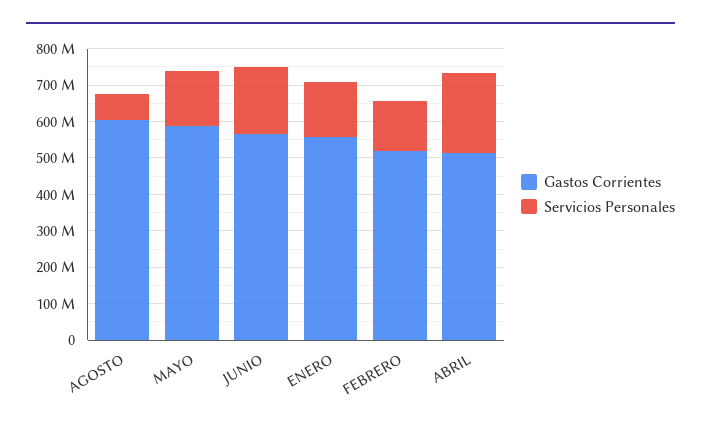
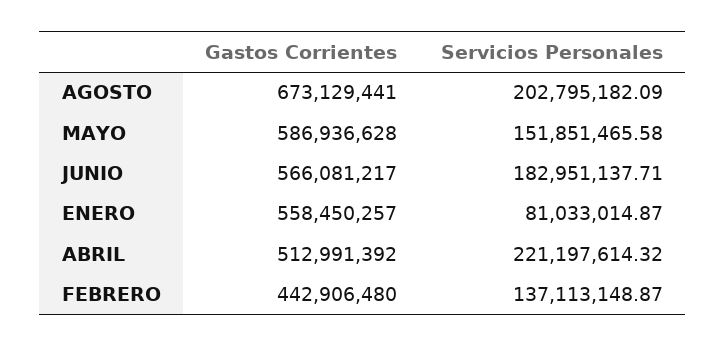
  {
    "Gastos Corrientes": {
-     "AGOSTO": 600000000,
+     "AGOSTO": 673129441,
      "MAYO": 586936628,
      "JUNIO": 566081217,
      "ENERO": 558450257,
-     "FEBRERO": 525000000,
+     "FEBRERO": 442906480,
      "ABRIL": 512991392
    },
    "Servicios Personales": {
-     "AGOSTO": 75000000,
+     "AGOSTO": 202795182.09,
      "MAYO": 151851465.58,
      "JUNIO": 182951137.71,
-     "ENERO": 150000000,
+     "ENERO": 81033014.87,
      "FEBRERO": 137113148.87,
      "ABRIL": 221197614.32
    }
  }

